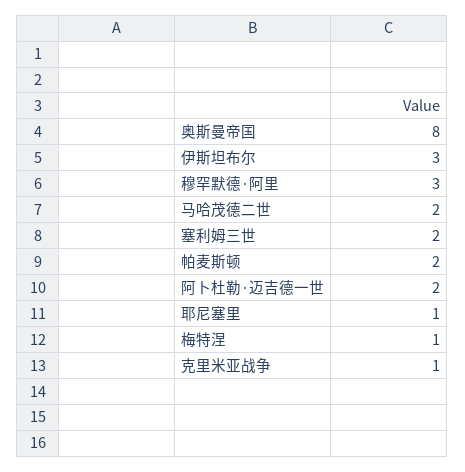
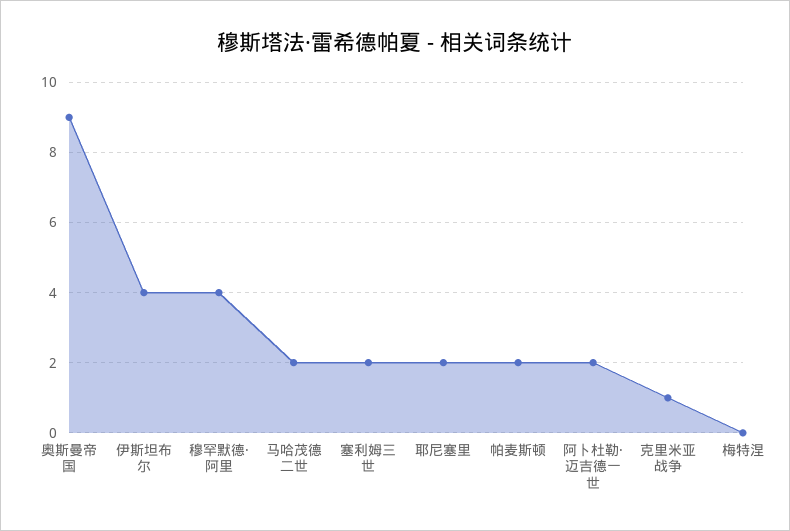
  {
-   "奥斯曼帝国": 8,
+   "奥斯曼帝国": 9,
-   "伊斯坦布尔": 3,
+   "伊斯坦布尔": 4,
-   "穆罕默德·阿里": 3,
+   "穆罕默德·阿里": 4,
    "马哈茂德二世": 2,
    "塞利姆三世": 2,
    "帕麦斯顿": 2,
    "阿卜杜勒·迈吉德一世": 2,
-   "耶尼塞里": 1,
+   "耶尼塞里": 2,
-   "梅特涅": 1,
+   "梅特涅": 0,
    "克里米亚战争": 1
  }

